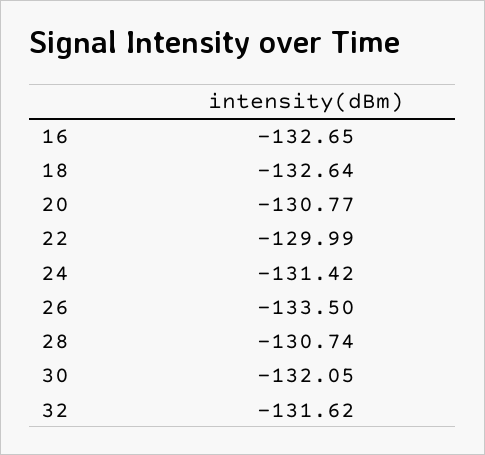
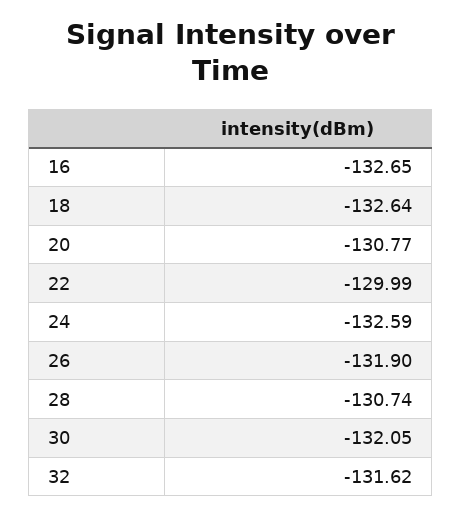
  {
    "16": -132.65,
    "18": -132.64,
    "20": -130.77,
    "22": -129.99,
-   "24": -131.42,
+   "24": -132.59,
-   "26": -133.5,
+   "26": -131.9,
    "28": -130.74,
    "30": -132.05,
    "32": -131.62
  }

